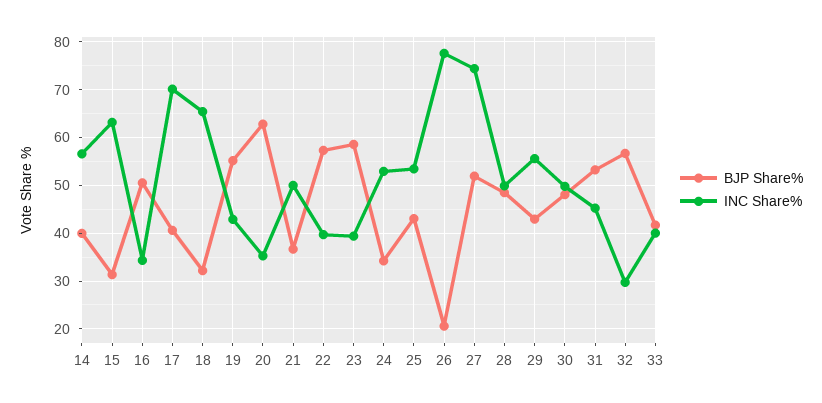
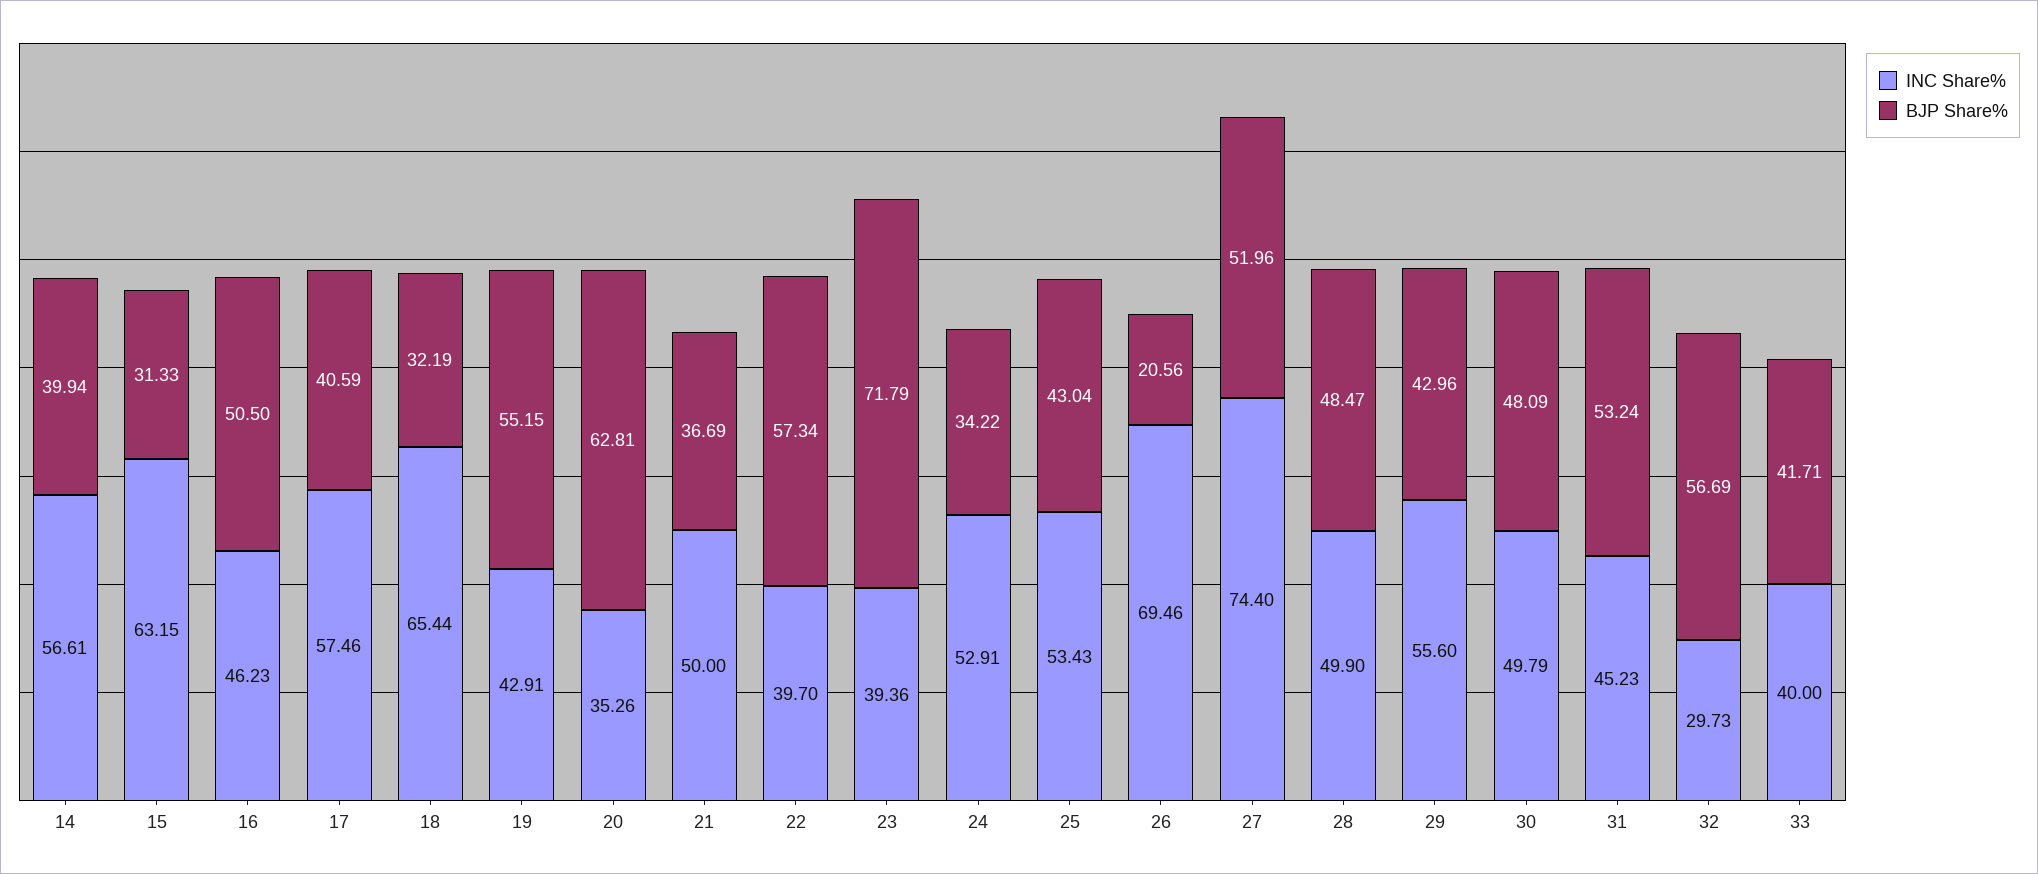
  {
    "BJP Share%": {
      "14": 39.94,
      "15": 31.33,
      "16": 50.5,
      "17": 40.59,
      "18": 32.19,
      "19": 55.15,
      "20": 62.81,
      "21": 36.69,
      "22": 57.34,
-     "23": 58,
+     "23": 71.79,
      "24": 34.22,
      "25": 43.04,
      "26": 20.56,
      "27": 51.96,
      "28": 48.47,
      "29": 42.96,
      "30": 48.09,
      "31": 53.24,
      "32": 56.69,
      "33": 41.71
    },
    "INC Share%": {
      "14": 56.61,
      "15": 63.15,
-     "16": 34,
+     "16": 46.23,
-     "17": 70,
+     "17": 57.46,
      "18": 65.44,
      "19": 42.91,
      "20": 35.26,
      "21": 50,
      "22": 39.7,
      "23": 39.36,
      "24": 52.91,
      "25": 53.43,
-     "26": 78,
+     "26": 69.46,
      "27": 74.4,
      "28": 49.9,
      "29": 55.6,
      "30": 49.79,
      "31": 45.23,
      "32": 29.73,
      "33": 40
    }
  }

